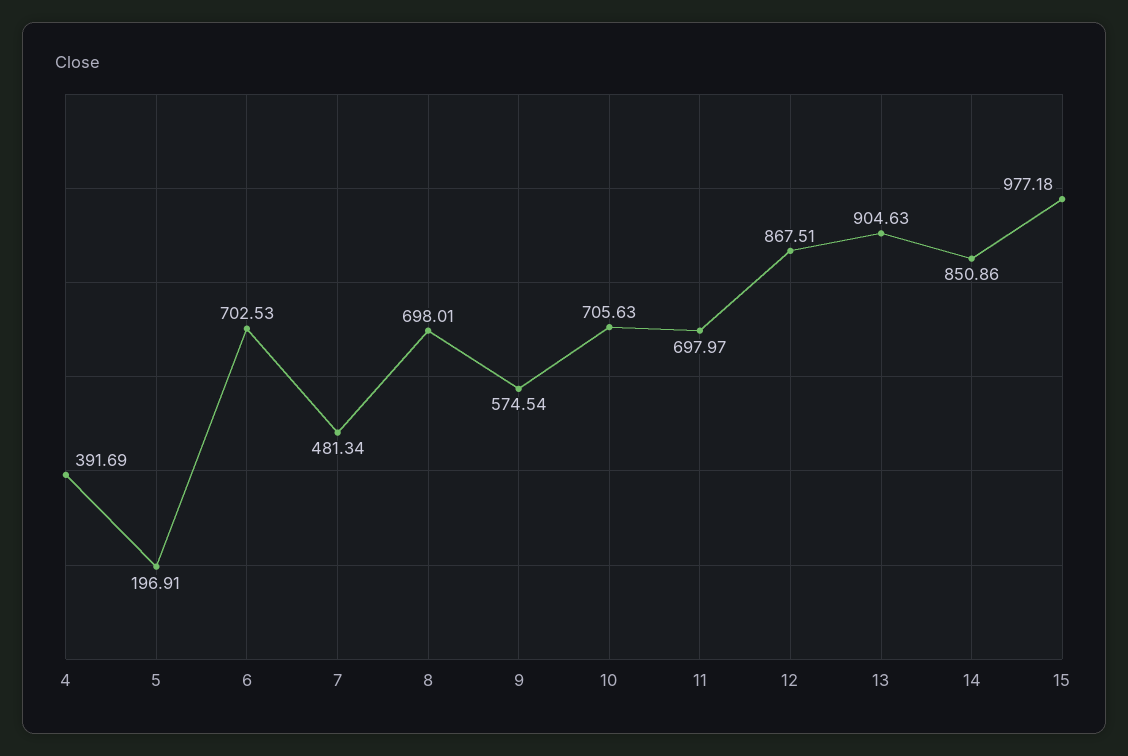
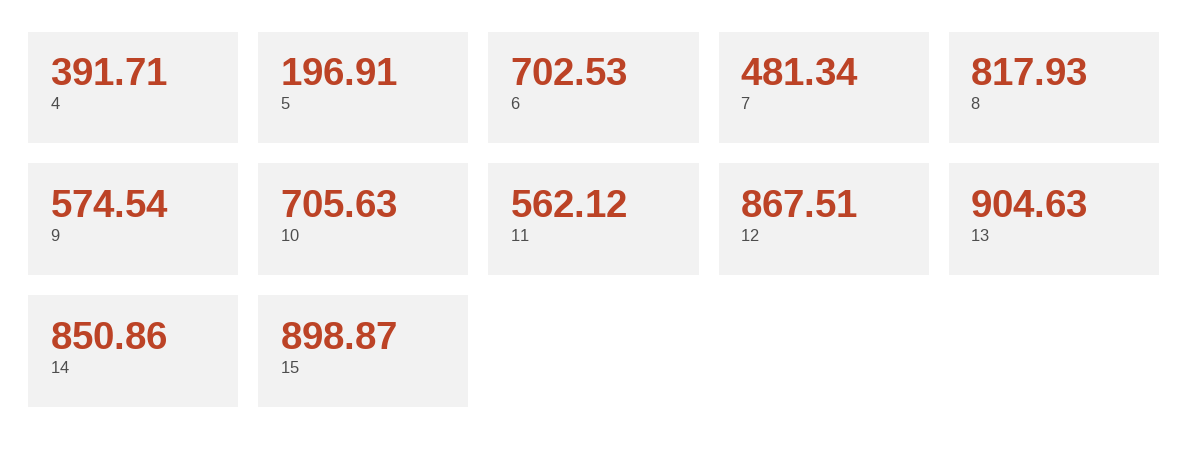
  {
-   "4": 391.69,
+   "4": 391.71,
    "5": 196.91,
    "6": 702.53,
    "7": 481.34,
-   "8": 698.01,
+   "8": 817.93,
    "9": 574.54,
    "10": 705.63,
-   "11": 697.97,
+   "11": 562.12,
    "12": 867.51,
    "13": 904.63,
    "14": 850.86,
-   "15": 977.18
+   "15": 898.87
  }

